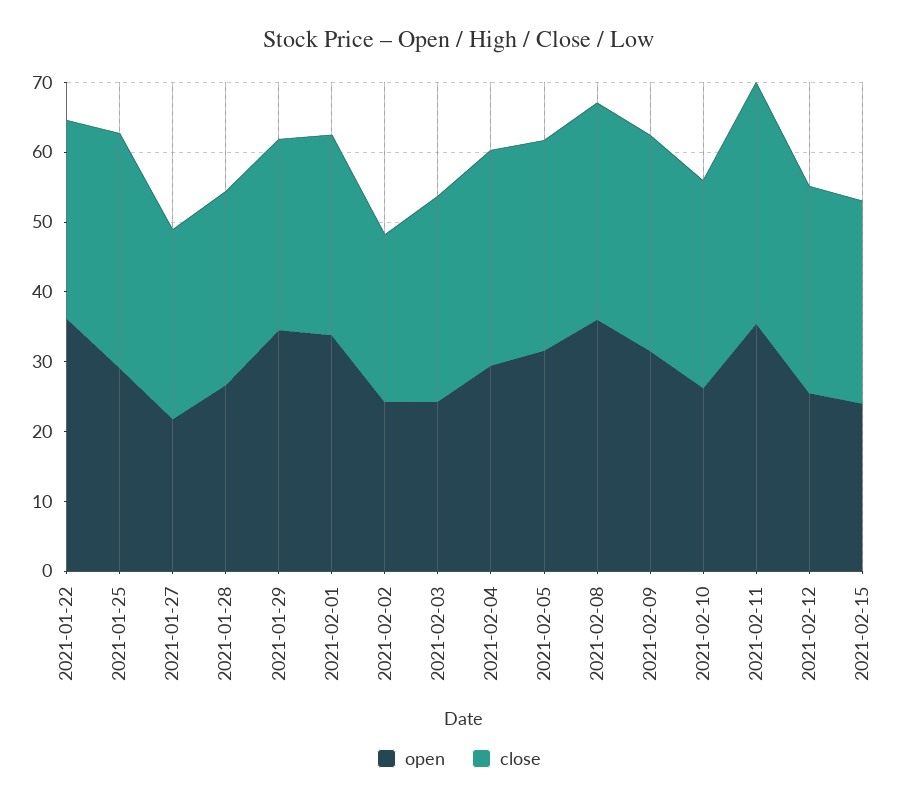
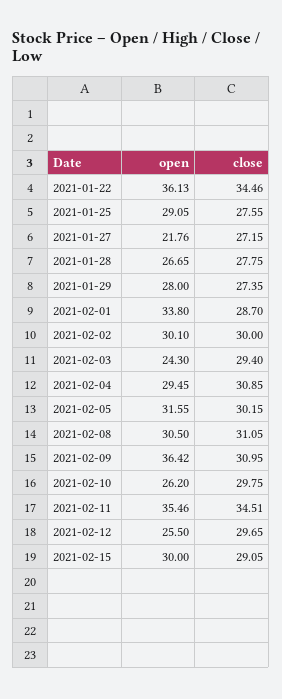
  {
    "open": {
      "2021-01-22": 36.13,
      "2021-01-25": 29.05,
      "2021-01-27": 21.76,
      "2021-01-28": 26.65,
-     "2021-01-29": 34,
+     "2021-01-29": 28,
      "2021-02-01": 33.8,
-     "2021-02-02": 24,
+     "2021-02-02": 30.1,
      "2021-02-03": 24.3,
      "2021-02-04": 29.45,
      "2021-02-05": 31.55,
-     "2021-02-08": 36,
+     "2021-02-08": 30.5,
-     "2021-02-09": 32,
+     "2021-02-09": 36.42,
      "2021-02-10": 26.2,
      "2021-02-11": 35.46,
      "2021-02-12": 25.5,
-     "2021-02-15": 24
+     "2021-02-15": 30
    },
    "close": {
-     "2021-01-22": 28,
+     "2021-01-22": 34.46,
-     "2021-01-25": 34,
+     "2021-01-25": 27.55,
      "2021-01-27": 27.15,
      "2021-01-28": 27.75,
      "2021-01-29": 27.35,
      "2021-02-01": 28.7,
-     "2021-02-02": 24,
+     "2021-02-02": 30,
      "2021-02-03": 29.4,
      "2021-02-04": 30.85,
      "2021-02-05": 30.15,
      "2021-02-08": 31.05,
      "2021-02-09": 30.95,
      "2021-02-10": 29.75,
      "2021-02-11": 34.51,
      "2021-02-12": 29.65,
      "2021-02-15": 29.05
    }
  }

